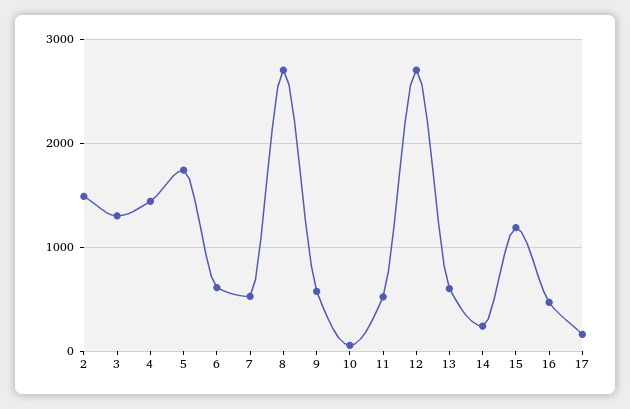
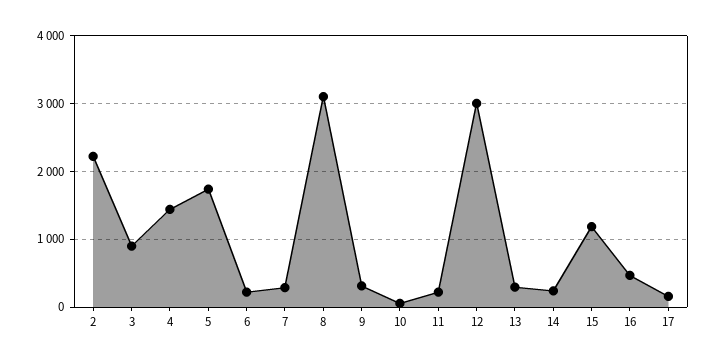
  {
-   "2": 1500,
+   "2": 2200,
-   "3": 1300,
+   "3": 900,
    "4": 1400,
    "5": 1700,
-   "6": 600,
+   "6": 200,
-   "7": 500,
+   "7": 300,
-   "8": 2700,
+   "8": 3100,
-   "9": 600,
+   "9": 300,
    "10": 100,
-   "11": 500,
+   "11": 200,
-   "12": 2700,
+   "12": 3000,
-   "13": 600,
+   "13": 300,
    "14": 200,
    "15": 1200,
    "16": 500,
    "17": 200
  }

